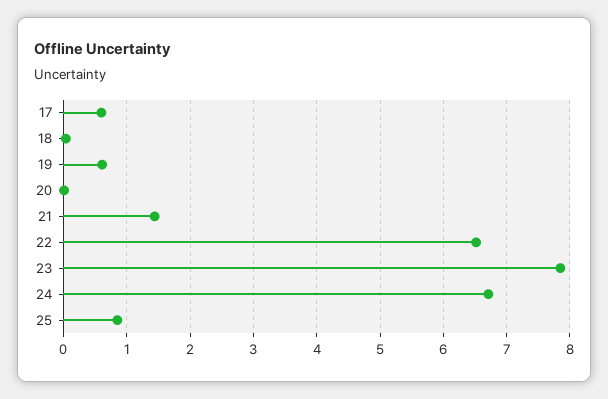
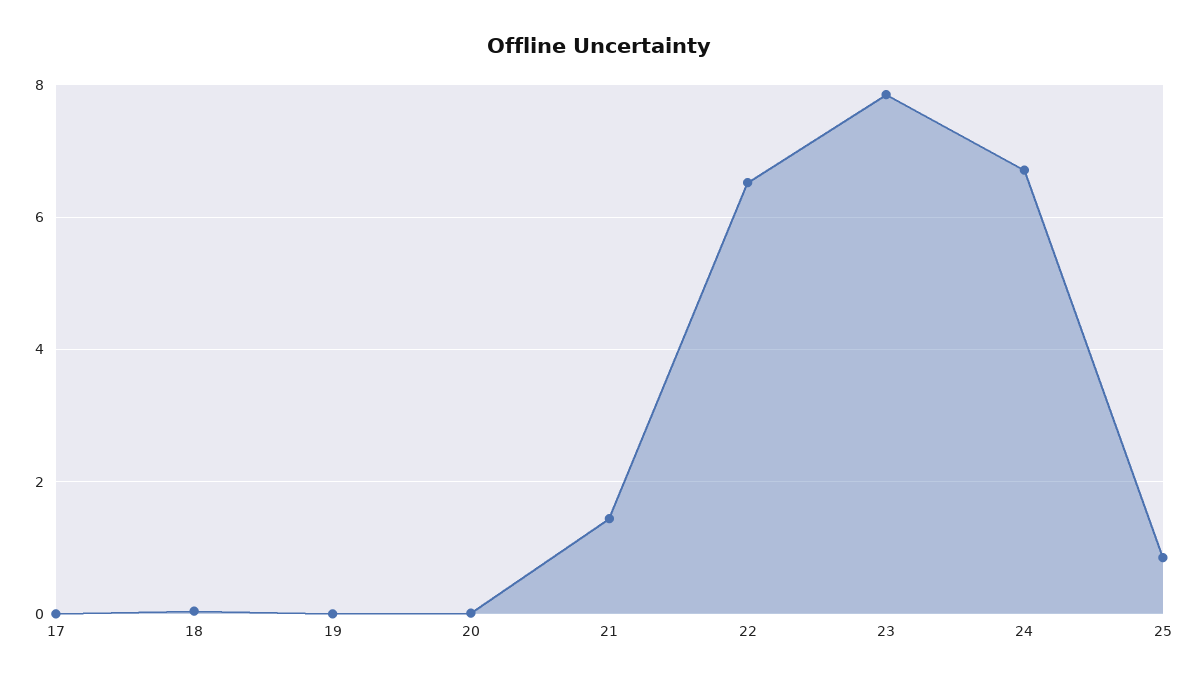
  {
-   "17": 0.6,
+   "17": 0,
    "18": 0,
-   "19": 0.6,
+   "19": 0,
    "20": 0,
    "21": 1.4,
    "22": 6.5,
    "23": 7.9,
    "24": 6.7,
    "25": 0.9
  }

